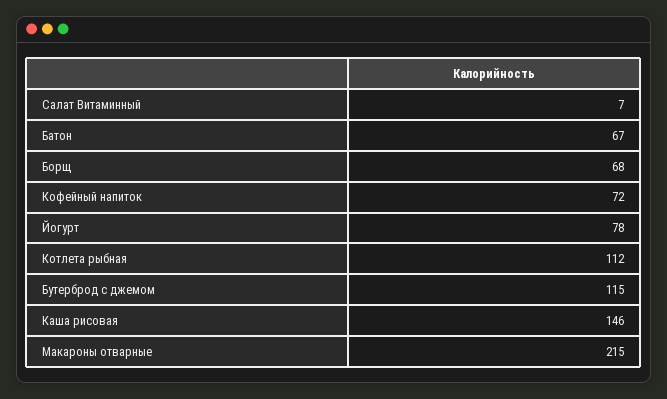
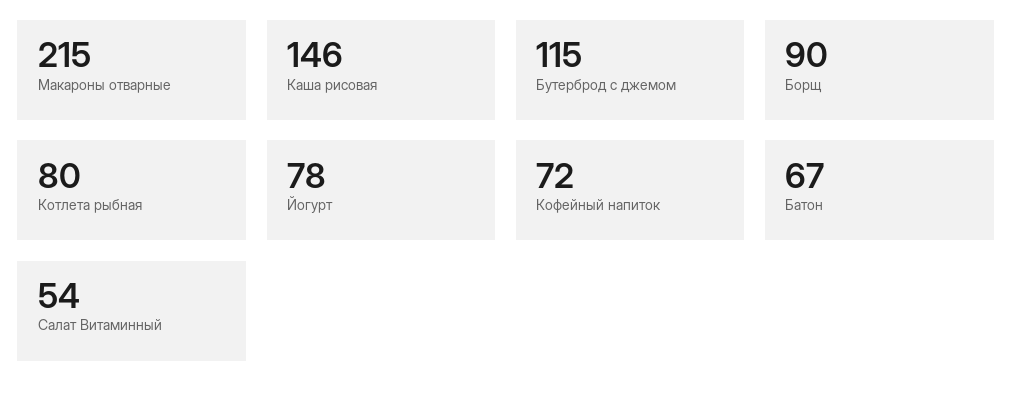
  {
-   "Салат Витаминный": 7,
+   "Салат Витаминный": 54,
    "Батон": 67,
-   "Борщ": 68,
+   "Борщ": 90,
    "Кофейный напиток": 72,
    "Йогурт": 78,
-   "Котлета рыбная": 112,
+   "Котлета рыбная": 80,
    "Бутерброд с джемом": 115,
    "Каша рисовая": 146,
    "Макароны отварные": 215
  }

